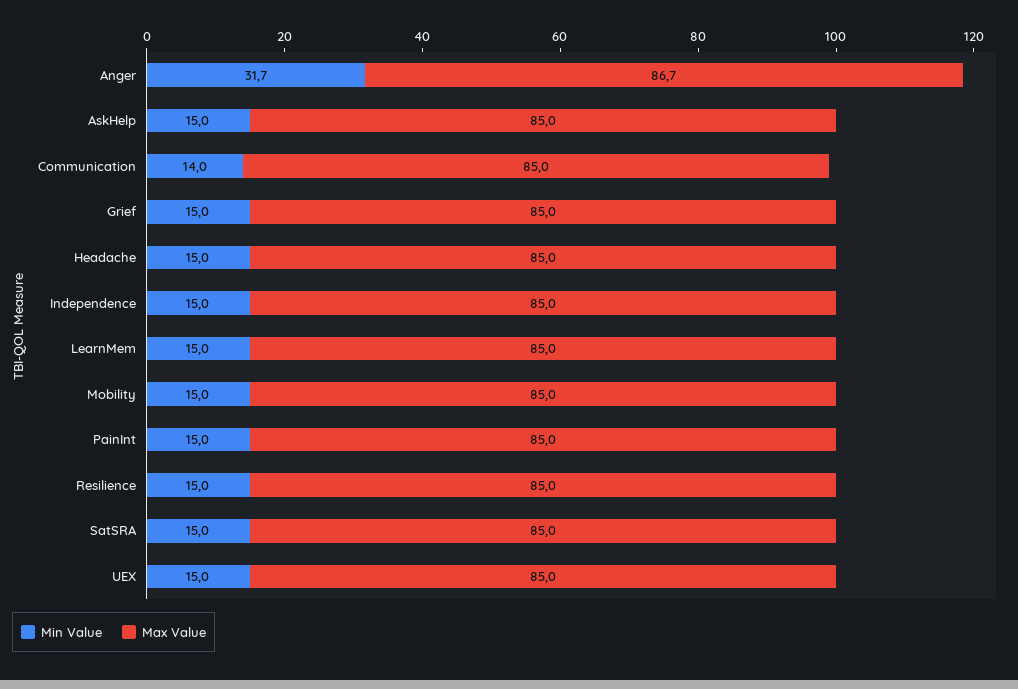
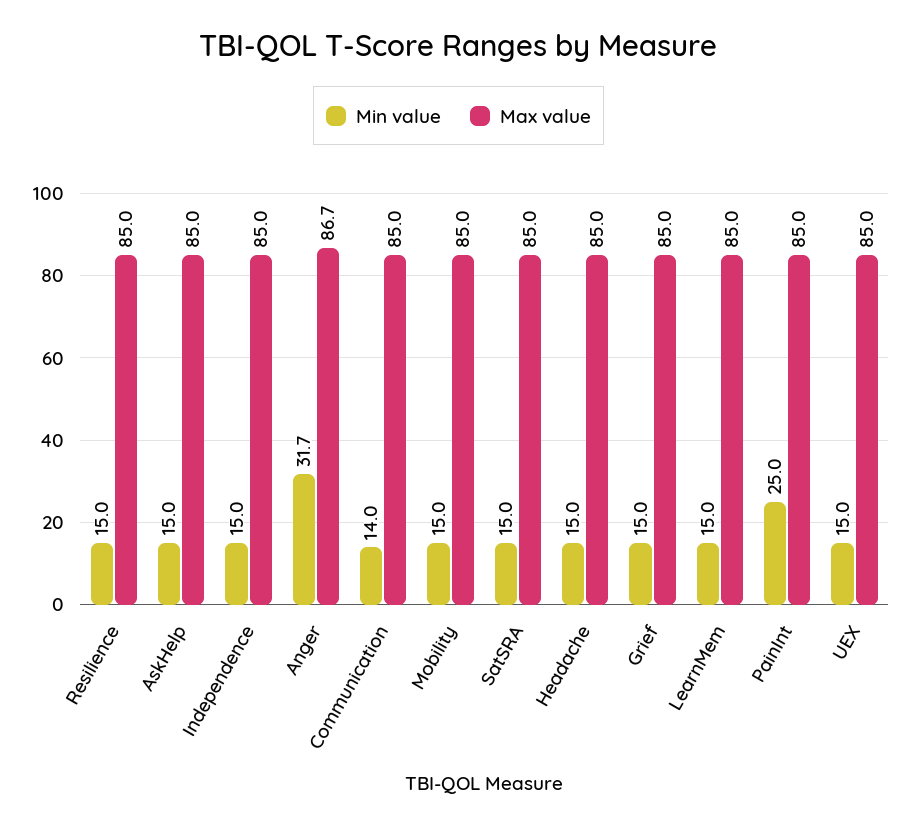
  {
    "Min Value": {
      "Anger": 31.7,
      "AskHelp": 15,
      "Communication": 14,
      "Grief": 15,
      "Headache": 15,
      "Independence": 15,
      "LearnMem": 15,
      "Mobility": 15,
-     "PainInt": 15,
+     "PainInt": 25,
      "Resilience": 15,
      "SatSRA": 15,
      "UEX": 15
    },
    "Max Value": {
      "Anger": 86.7,
      "AskHelp": 85,
      "Communication": 85,
      "Grief": 85,
      "Headache": 85,
      "Independence": 85,
      "LearnMem": 85,
      "Mobility": 85,
      "PainInt": 85,
      "Resilience": 85,
      "SatSRA": 85,
      "UEX": 85
    }
  }

